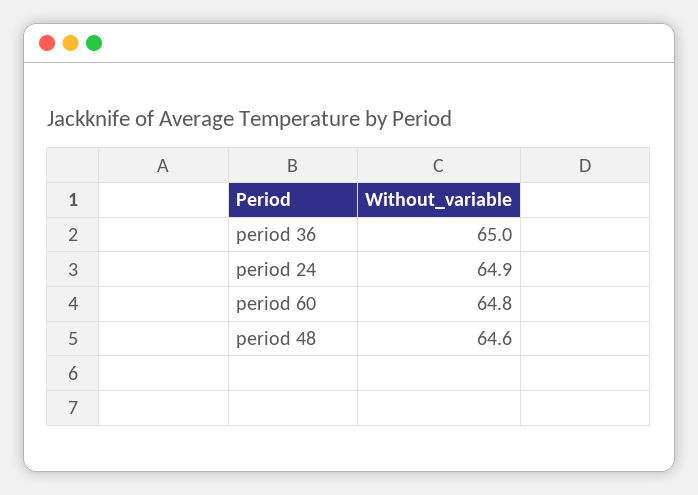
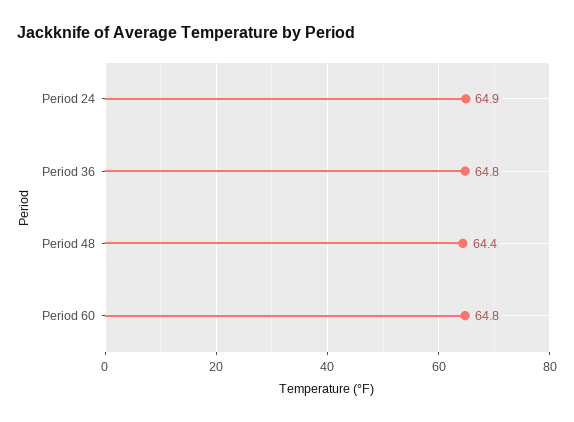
  {
-   "period 36": 65,
+   "period 36": 64.8,
    "period 24": 64.9,
    "period 60": 64.8,
-   "period 48": 64.6
+   "period 48": 64.4
  }

